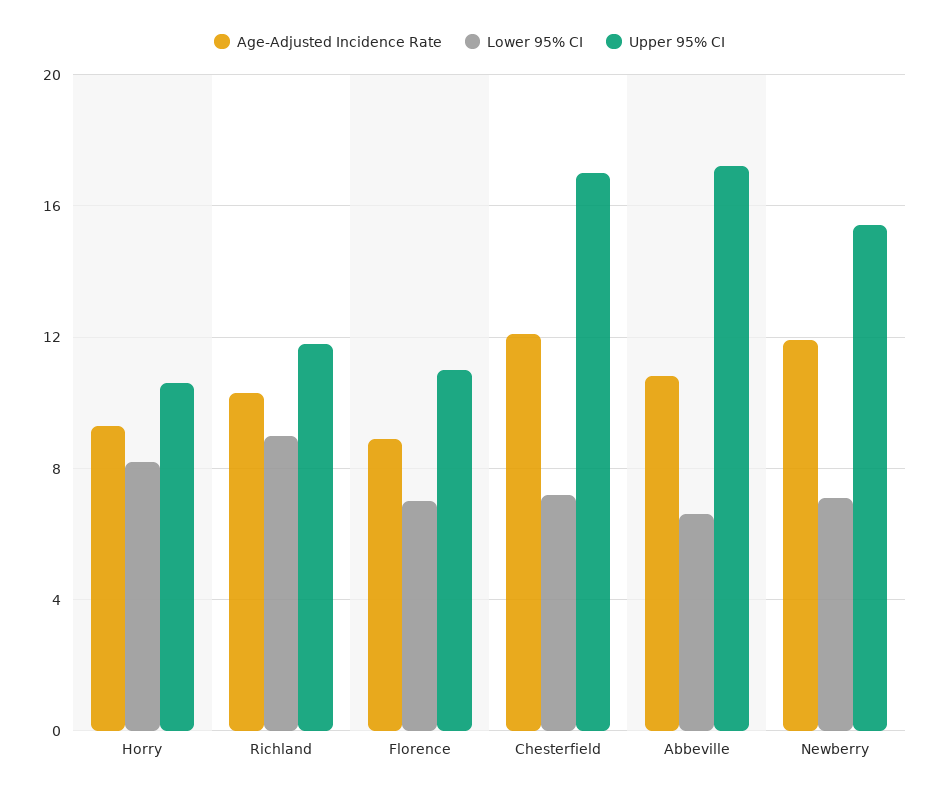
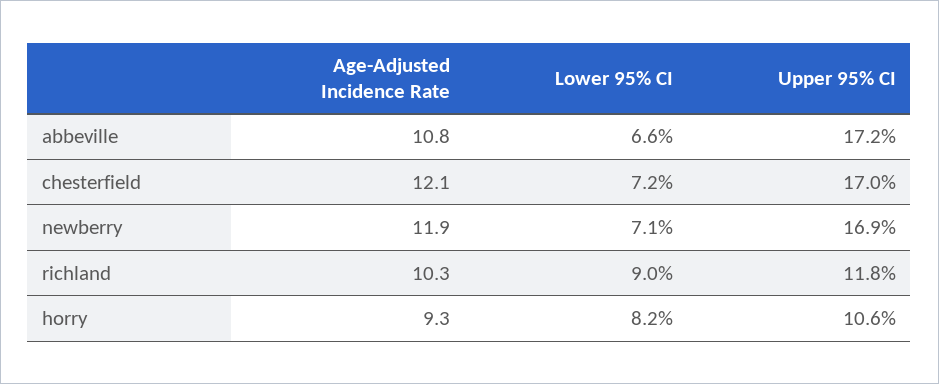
  {
    "Age-Adjusted Incidence Rate": {
      "Horry": 9.3,
      "Richland": 10.3,
-     "Florence": 9,
      "Chesterfield": 12.1,
      "Abbeville": 10.8,
      "Newberry": 11.9
    },
    "Lower 95% CI": {
      "Horry": 8.2,
      "Richland": 9,
-     "Florence": 7,
      "Chesterfield": 7.2,
      "Abbeville": 6.6,
      "Newberry": 7.1
    },
    "Upper 95% CI": {
      "Horry": 10.6,
      "Richland": 11.8,
-     "Florence": 11,
      "Chesterfield": 17,
      "Abbeville": 17.2,
-     "Newberry": 15.5
+     "Newberry": 16.9
    }
  }

